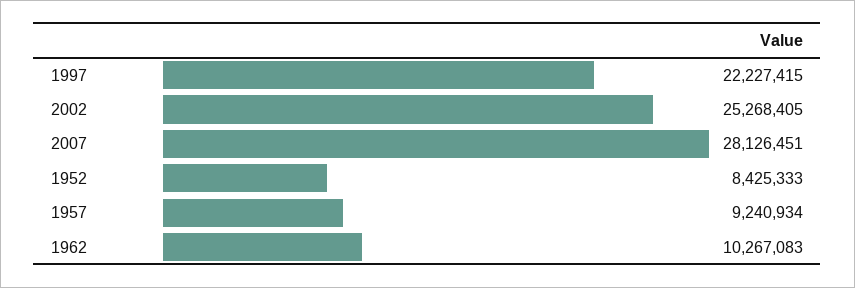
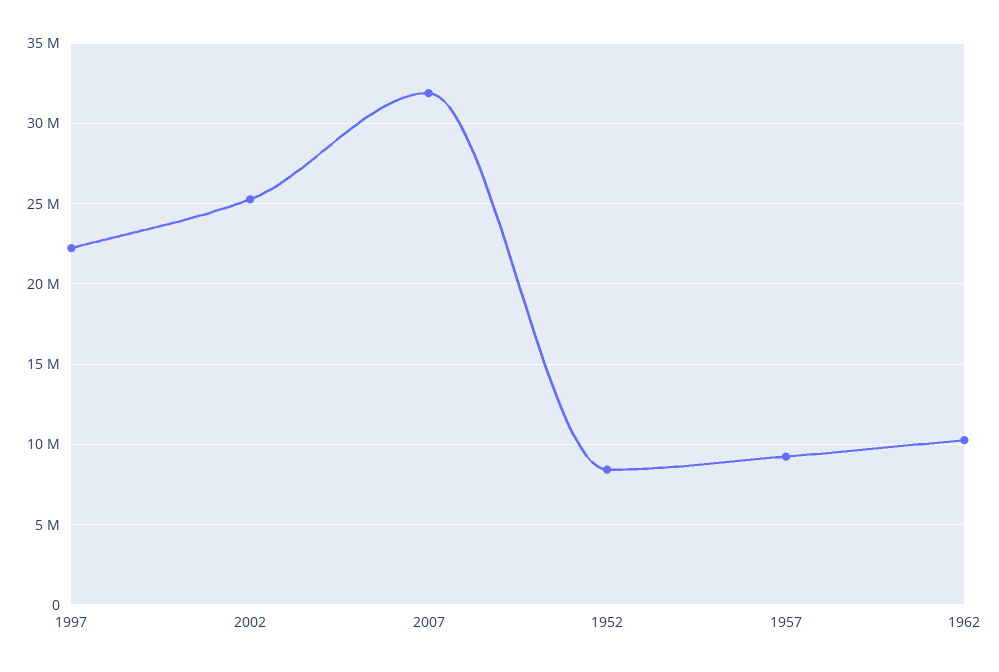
  {
    "1997": 22227415,
    "2002": 25268405,
-   "2007": 28126451,
+   "2007": 32000000,
    "1952": 8425333,
    "1957": 9240934,
    "1962": 10267083
  }

